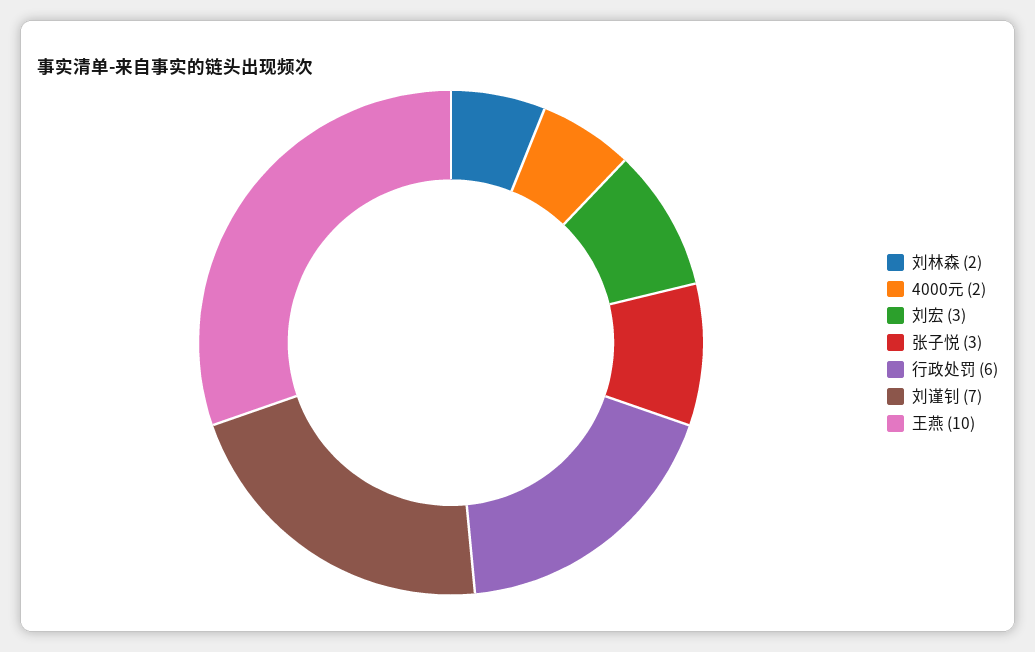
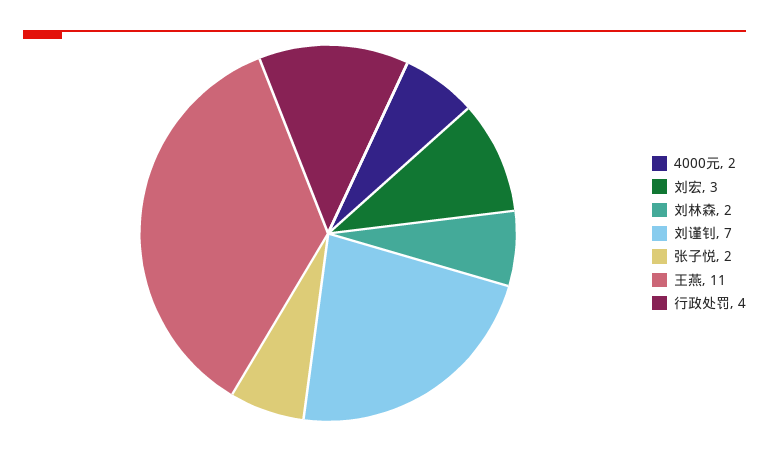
  {
    "刘林森": 2,
    "4000元": 2,
    "刘宏": 3,
-   "张子悦": 3,
+   "张子悦": 2,
-   "行政处罚": 6,
+   "行政处罚": 4,
    "刘谨钊": 7,
-   "王燕": 10
+   "王燕": 11
  }

